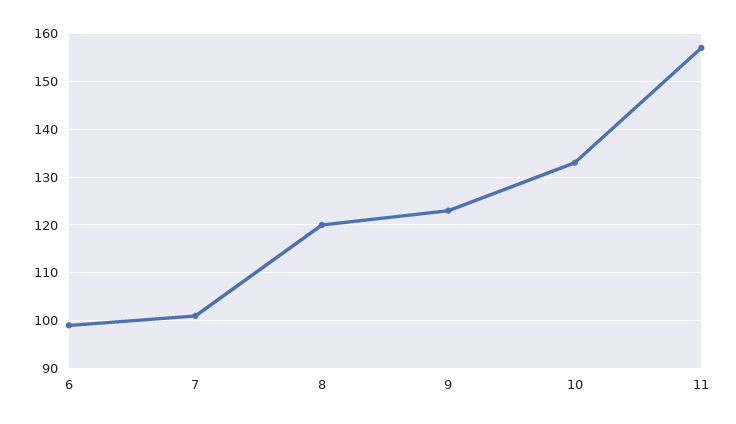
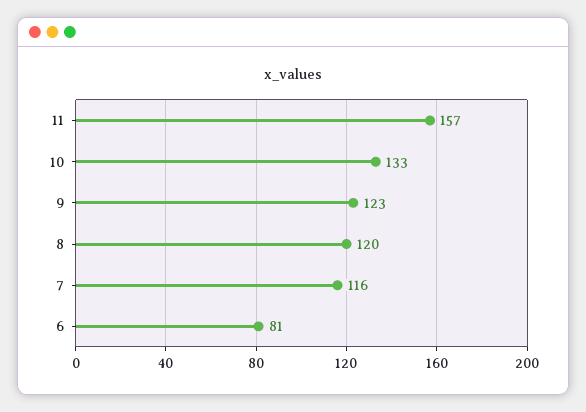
  {
-   "6": 100,
+   "6": 81,
-   "7": 100,
+   "7": 116,
    "8": 120,
    "9": 123,
    "10": 133,
    "11": 157
  }

